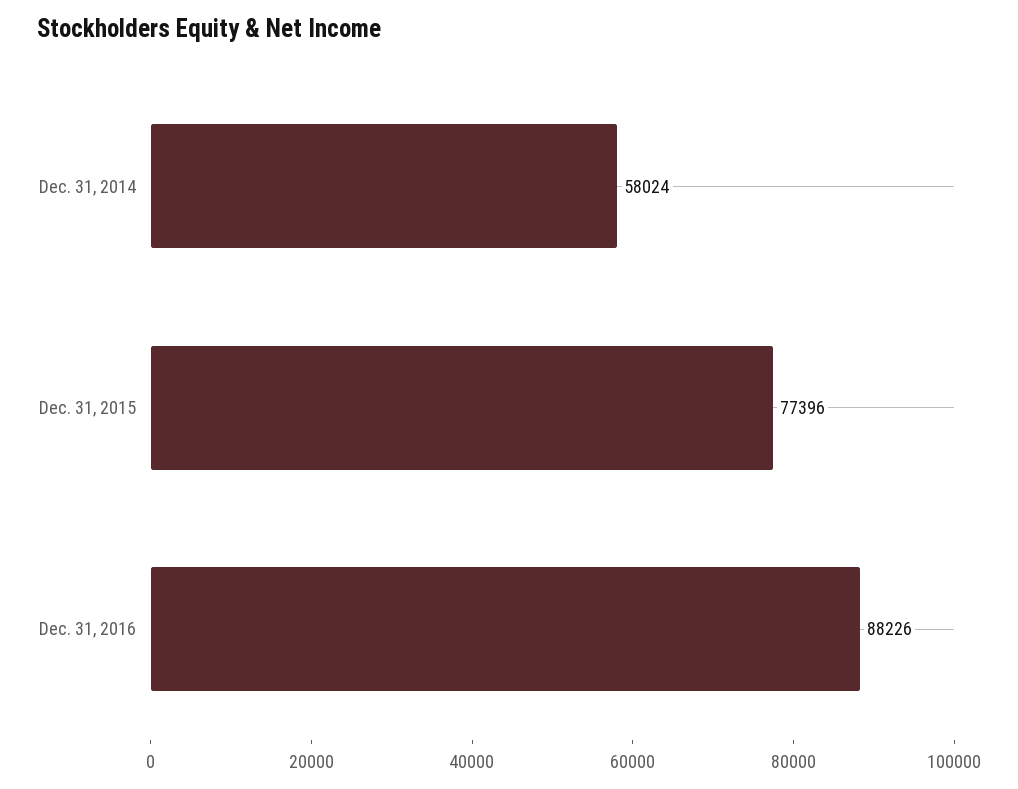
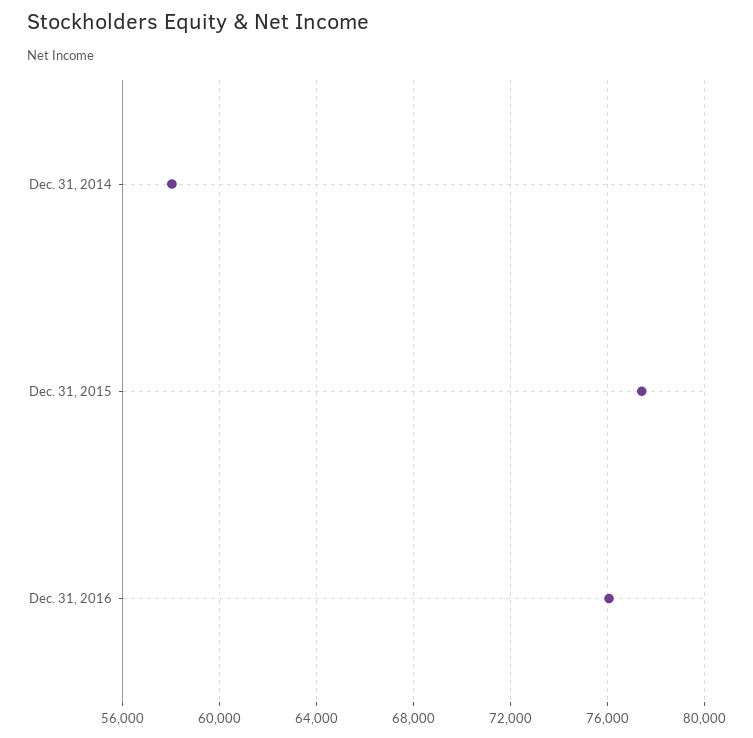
  {
    "Dec. 31, 2014": 58024,
    "Dec. 31, 2015": 77396,
-   "Dec. 31, 2016": 88226
+   "Dec. 31, 2016": 76000
  }

